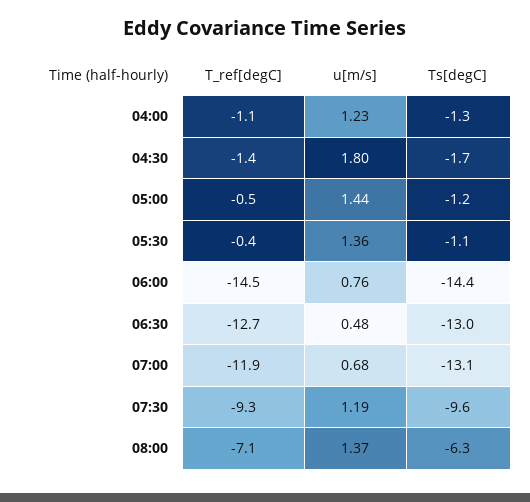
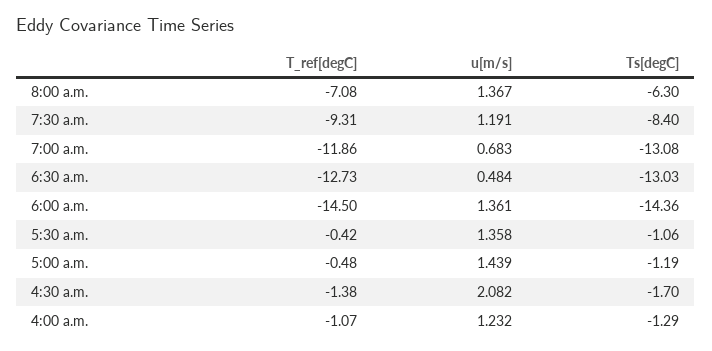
  {
    "T_ref[degC]": {
      "04:00": -1.07,
      "04:30": -1.38,
      "05:00": -0.48,
      "05:30": -0.42,
      "06:00": -14.5,
      "06:30": -12.73,
      "07:00": -11.86,
      "07:30": -9.31,
      "08:00": -7.08
    },
    "u[m/s]": {
      "04:00": 1.232,
-     "04:30": 1.8,
+     "04:30": 2.082,
      "05:00": 1.439,
      "05:30": 1.358,
-     "06:00": 0.76,
+     "06:00": 1.361,
      "06:30": 0.484,
      "07:00": 0.683,
      "07:30": 1.191,
      "08:00": 1.367
    },
    "Ts[degC]": {
      "04:00": -1.29,
      "04:30": -1.7,
      "05:00": -1.19,
      "05:30": -1.06,
      "06:00": -14.36,
      "06:30": -13.03,
      "07:00": -13.08,
-     "07:30": -9.6,
+     "07:30": -8.4,
      "08:00": -6.3
    }
  }

